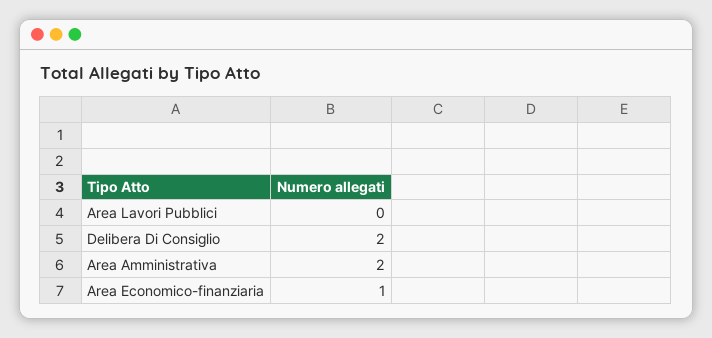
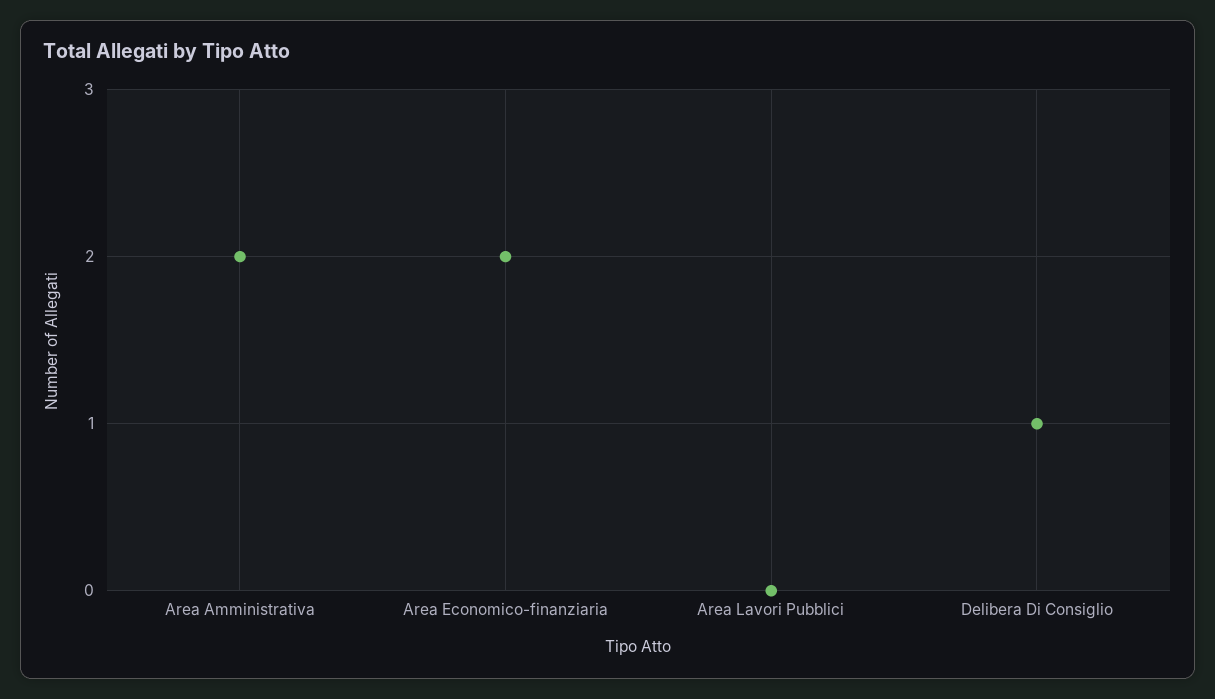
  {
    "Area Lavori Pubblici": 0,
-   "Delibera Di Consiglio": 2,
+   "Delibera Di Consiglio": 1,
    "Area Amministrativa": 2,
-   "Area Economico-finanziaria": 1
+   "Area Economico-finanziaria": 2
  }

